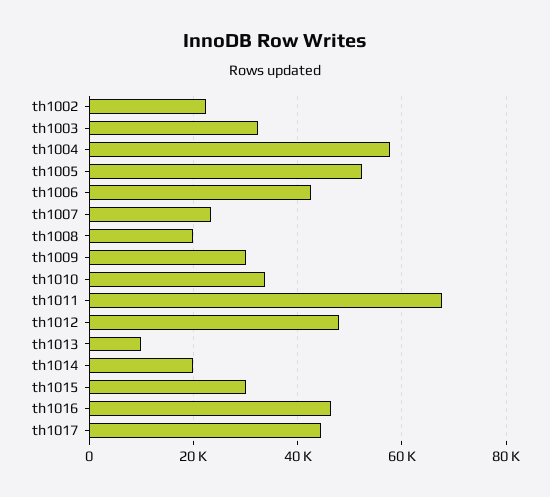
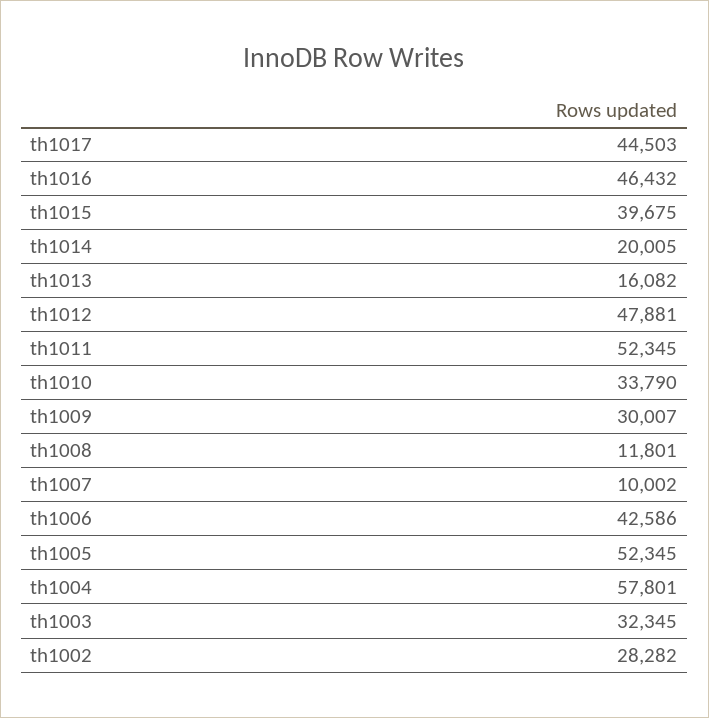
  {
-   "th1002": 22000,
+   "th1002": 28282,
    "th1003": 32345,
    "th1004": 57801,
    "th1005": 52345,
    "th1006": 42586,
-   "th1007": 24000,
+   "th1007": 10002,
-   "th1008": 20000,
+   "th1008": 11801,
    "th1009": 30007,
    "th1010": 33790,
-   "th1011": 68000,
+   "th1011": 52345,
    "th1012": 47881,
-   "th1013": 10000,
+   "th1013": 16082,
    "th1014": 20005,
-   "th1015": 30000,
+   "th1015": 39675,
    "th1016": 46432,
    "th1017": 44503
  }

